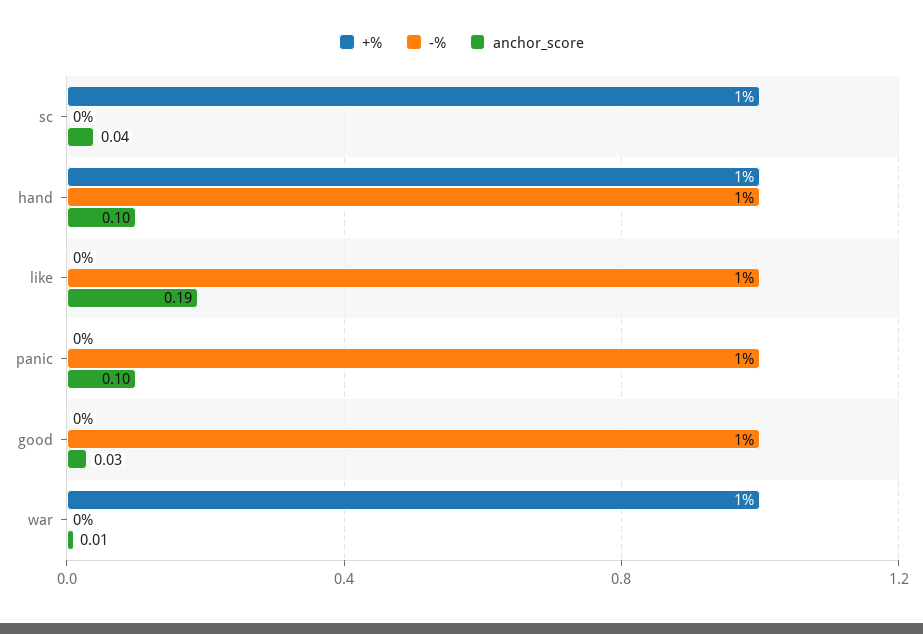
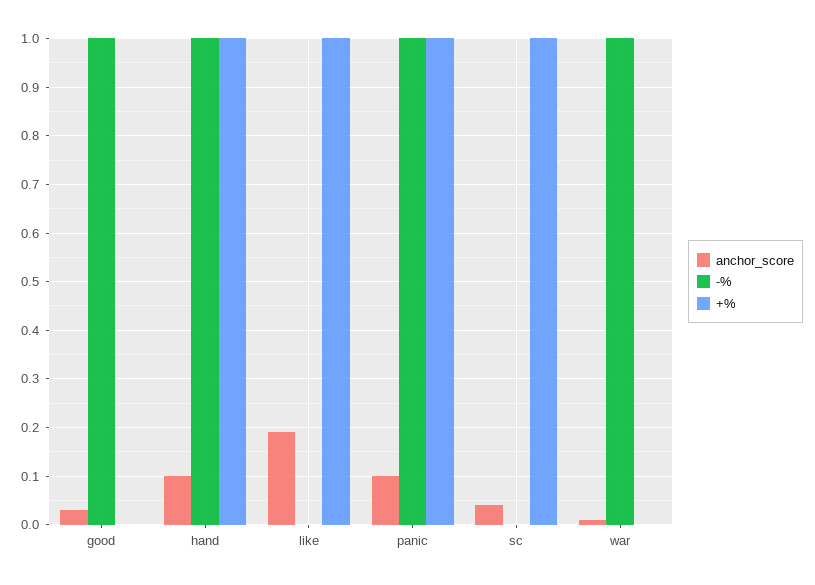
  {
    "+%": {
      "sc": 1,
      "hand": 1,
-     "like": 0,
+     "like": 1,
-     "panic": 0,
+     "panic": 1,
      "good": 0,
-     "war": 1
+     "war": 0
    },
    "-%": {
      "sc": 0,
      "hand": 1,
-     "like": 1,
+     "like": 0,
      "panic": 1,
      "good": 1,
-     "war": 0
+     "war": 1
    },
    "anchor_score": {
      "sc": 0.04,
      "hand": 0.1,
      "like": 0.19,
      "panic": 0.1,
      "good": 0.03,
      "war": 0.01
    }
  }

